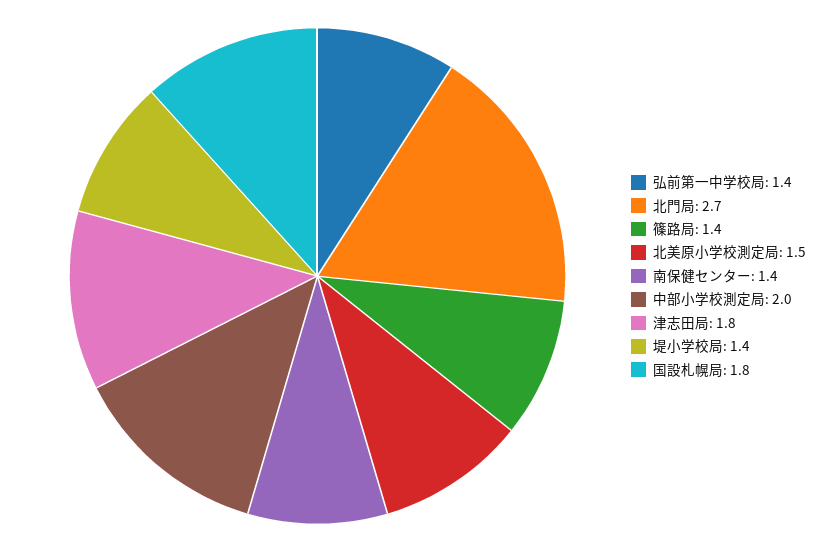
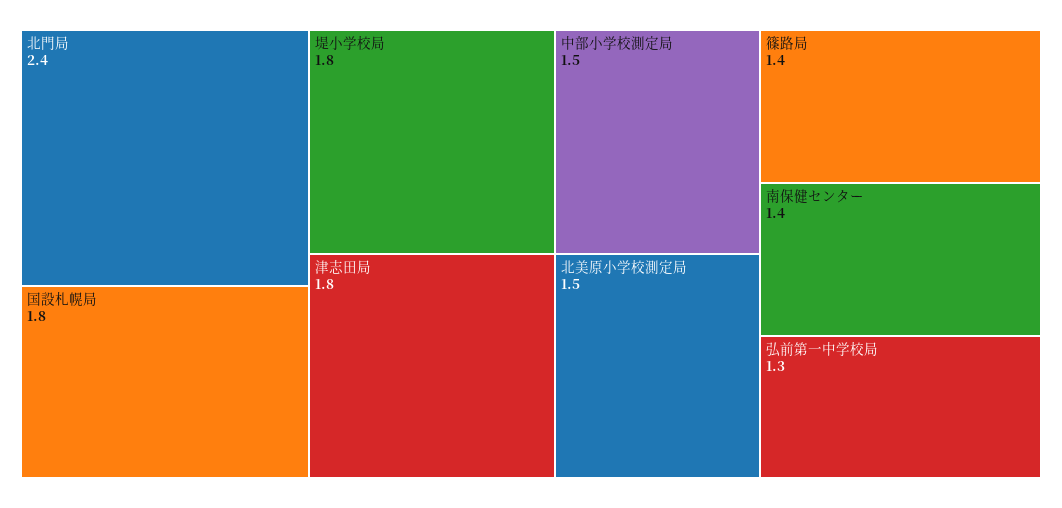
  {
-   "弘前第一中学校局": 1.4,
+   "弘前第一中学校局": 1.3,
-   "北門局": 2.7,
+   "北門局": 2.4,
    "篠路局": 1.4,
    "北美原小学校測定局": 1.5,
    "南保健センター": 1.4,
-   "中部小学校測定局": 2,
+   "中部小学校測定局": 1.5,
    "津志田局": 1.8,
-   "堤小学校局": 1.4,
+   "堤小学校局": 1.8,
    "国設札幌局": 1.8
  }

